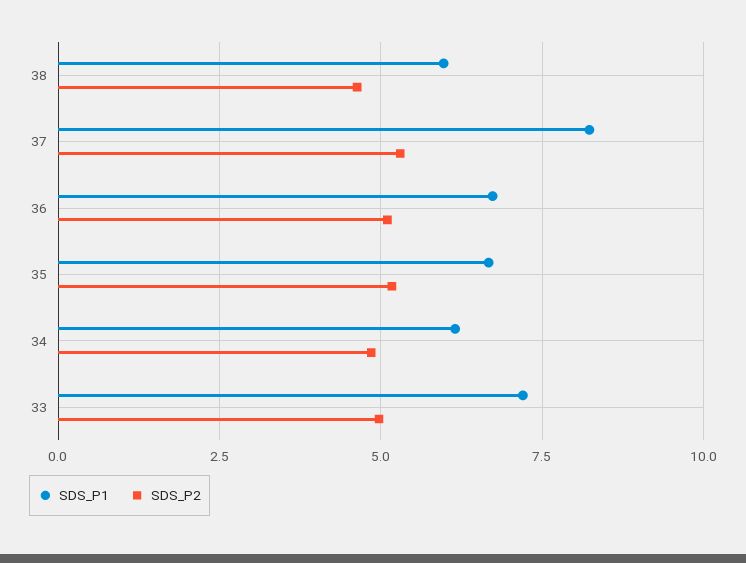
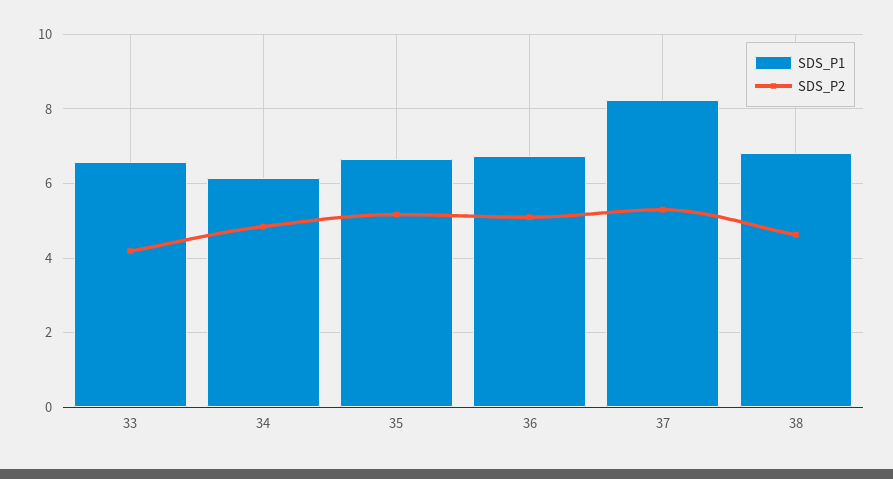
  {
    "SDS_P1": {
-     "38": 6,
+     "38": 6.8,
      "37": 8.2,
      "36": 6.8,
      "35": 6.6,
      "34": 6.2,
-     "33": 7.25
+     "33": 6.6
    },
    "SDS_P2": {
      "38": 4.6,
      "37": 5.4,
      "36": 5.2,
      "35": 5.2,
      "34": 4.8,
-     "33": 5
+     "33": 4.2
    }
  }

